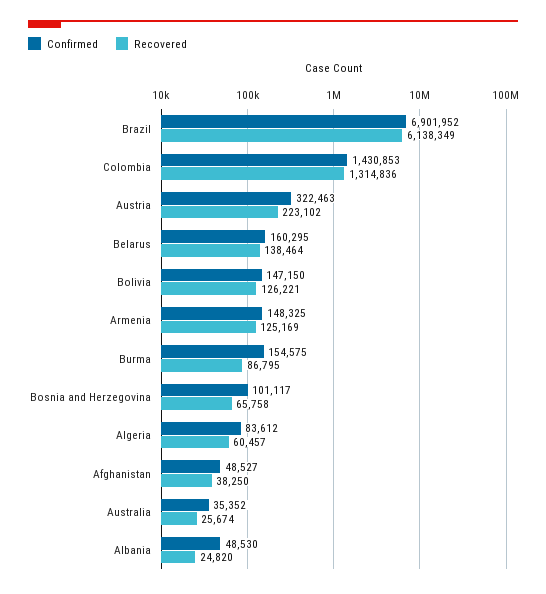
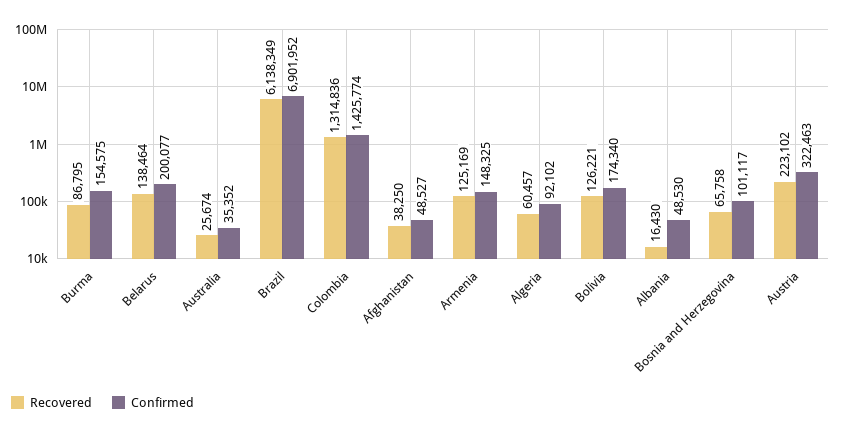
  {
    "Confirmed": {
      "Brazil": 6901952,
-     "Colombia": 1430853,
+     "Colombia": 1425774,
      "Austria": 322463,
-     "Belarus": 160295,
+     "Belarus": 200077,
-     "Bolivia": 147150,
+     "Bolivia": 174340,
      "Armenia": 148325,
      "Burma": 154575,
      "Bosnia and Herzegovina": 101117,
-     "Algeria": 83612,
+     "Algeria": 92102,
      "Afghanistan": 48527,
      "Australia": 35352,
      "Albania": 48530
    },
    "Recovered": {
      "Brazil": 6138349,
      "Colombia": 1314836,
      "Austria": 223102,
      "Belarus": 138464,
      "Bolivia": 126221,
      "Armenia": 125169,
      "Burma": 86795,
      "Bosnia and Herzegovina": 65758,
      "Algeria": 60457,
      "Afghanistan": 38250,
      "Australia": 25674,
-     "Albania": 24820
+     "Albania": 16430
    }
  }

